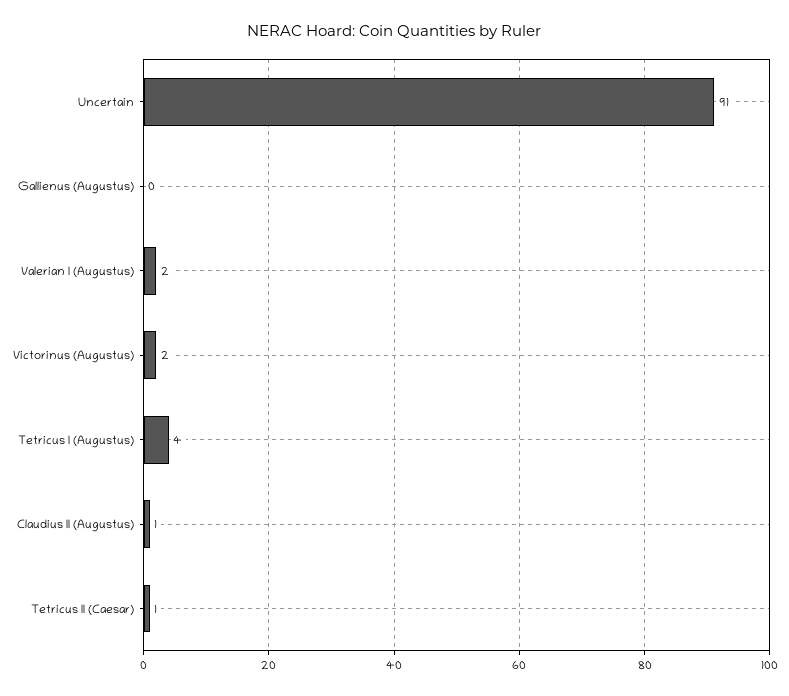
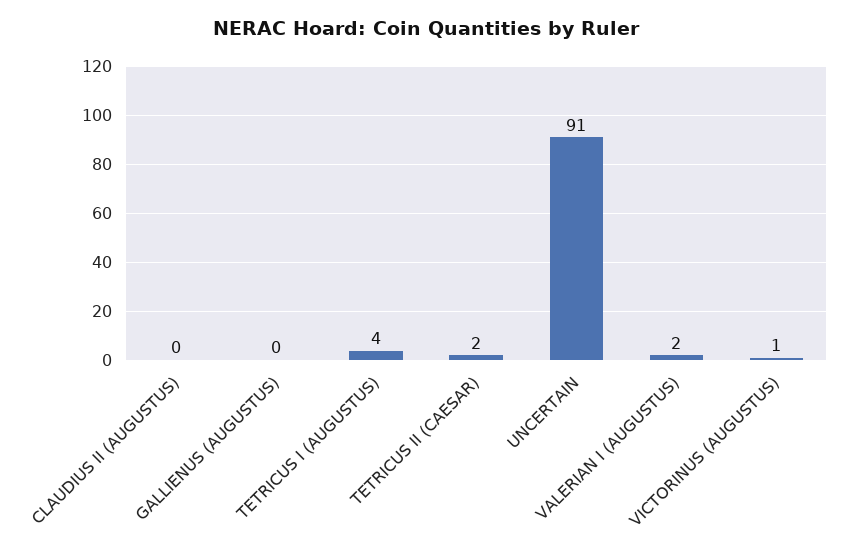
  {
    "Uncertain": 91,
    "Gallienus (Augustus)": 0,
    "Valerian I (Augustus)": 2,
-   "Victorinus (Augustus)": 2,
+   "Victorinus (Augustus)": 1,
    "Tetricus I (Augustus)": 4,
-   "Claudius II (Augustus)": 1,
+   "Claudius II (Augustus)": 0,
-   "Tetricus II (Caesar)": 1
+   "Tetricus II (Caesar)": 2
  }

